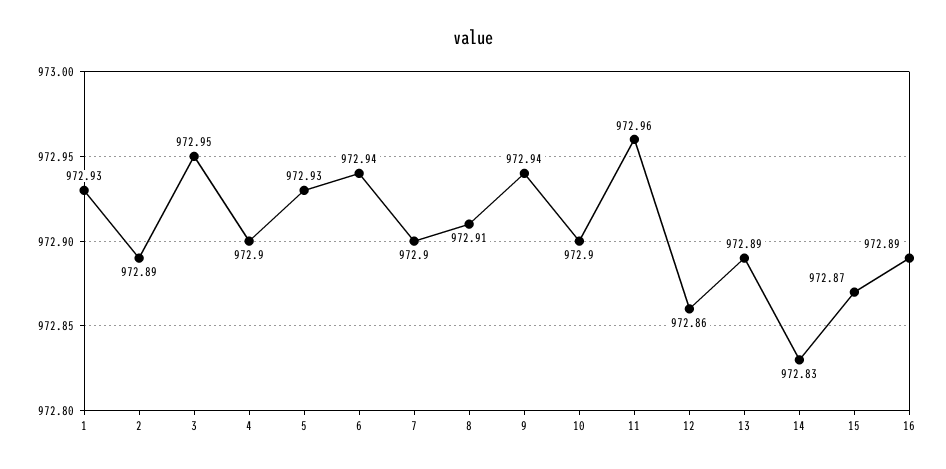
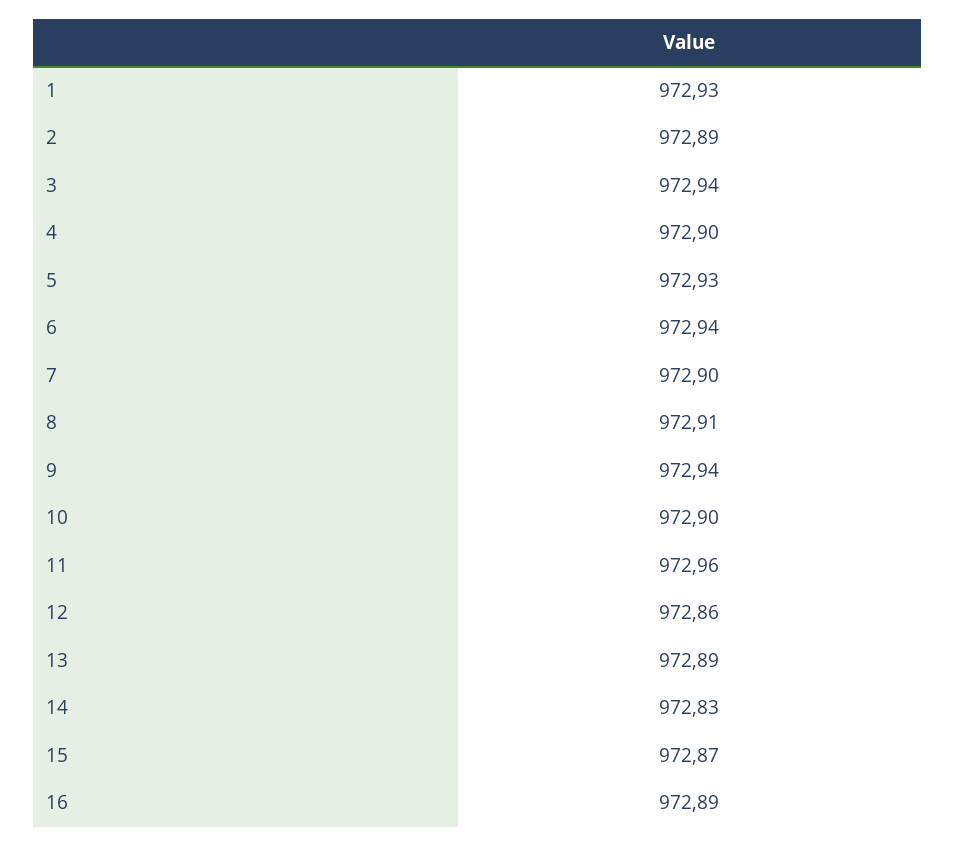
  {
    "1": 972.93,
    "2": 972.89,
-   "3": 972.95,
+   "3": 972.94,
    "4": 972.9,
    "5": 972.93,
    "6": 972.94,
    "7": 972.9,
    "8": 972.91,
    "9": 972.94,
    "10": 972.9,
    "11": 972.96,
    "12": 972.86,
    "13": 972.89,
    "14": 972.83,
    "15": 972.87,
    "16": 972.89
  }

